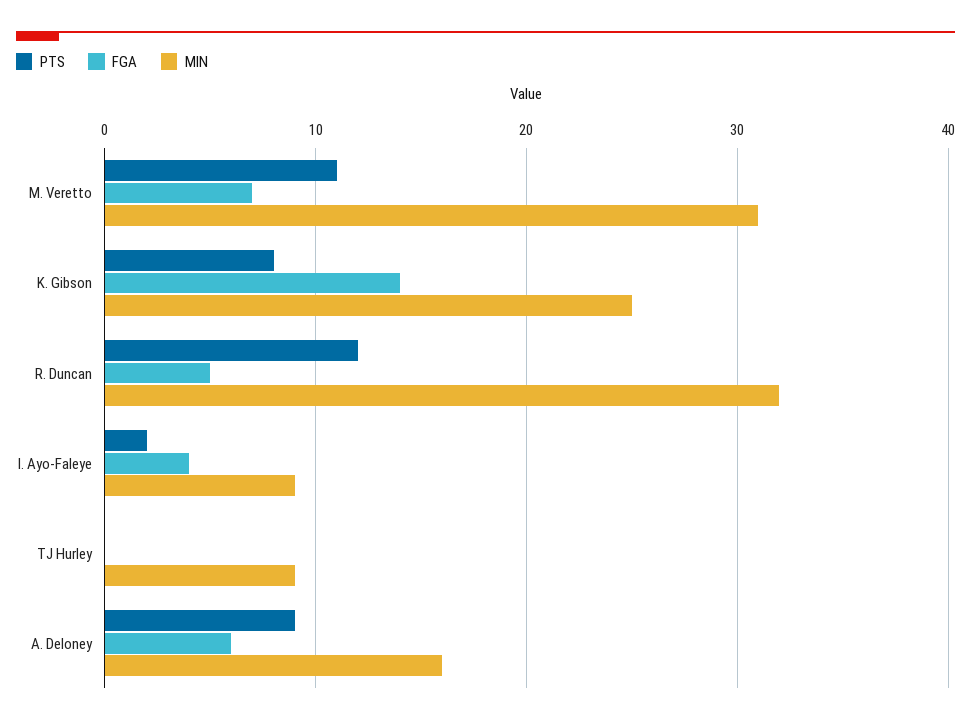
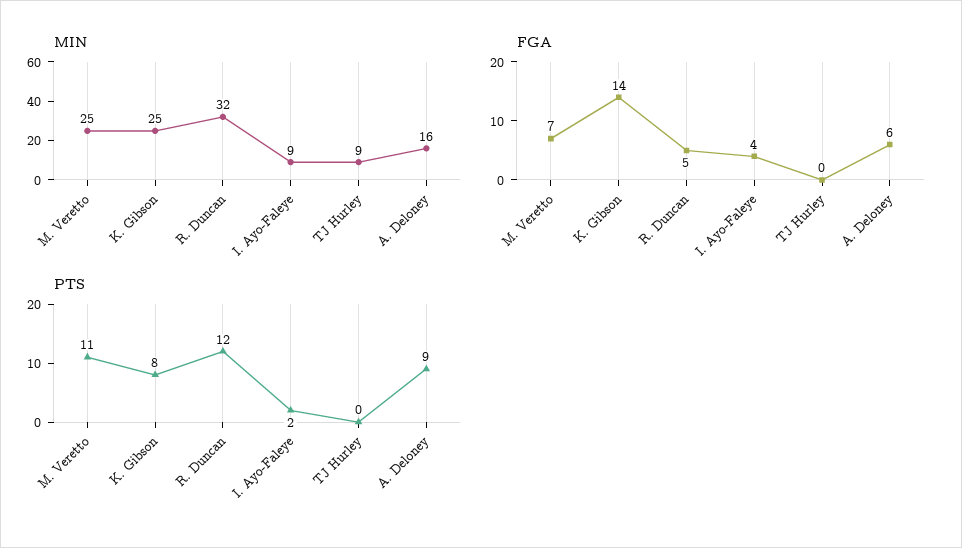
  {
    "PTS": {
      "M. Veretto": 11,
      "K. Gibson": 8,
      "R. Duncan": 12,
      "I. Ayo-Faleye": 2,
      "TJ Hurley": 0,
      "A. Deloney": 9
    },
    "FGA": {
      "M. Veretto": 7,
      "K. Gibson": 14,
      "R. Duncan": 5,
      "I. Ayo-Faleye": 4,
      "TJ Hurley": 0,
      "A. Deloney": 6
    },
    "MIN": {
-     "M. Veretto": 31,
+     "M. Veretto": 25,
      "K. Gibson": 25,
      "R. Duncan": 32,
      "I. Ayo-Faleye": 9,
      "TJ Hurley": 9,
      "A. Deloney": 16
    }
  }

